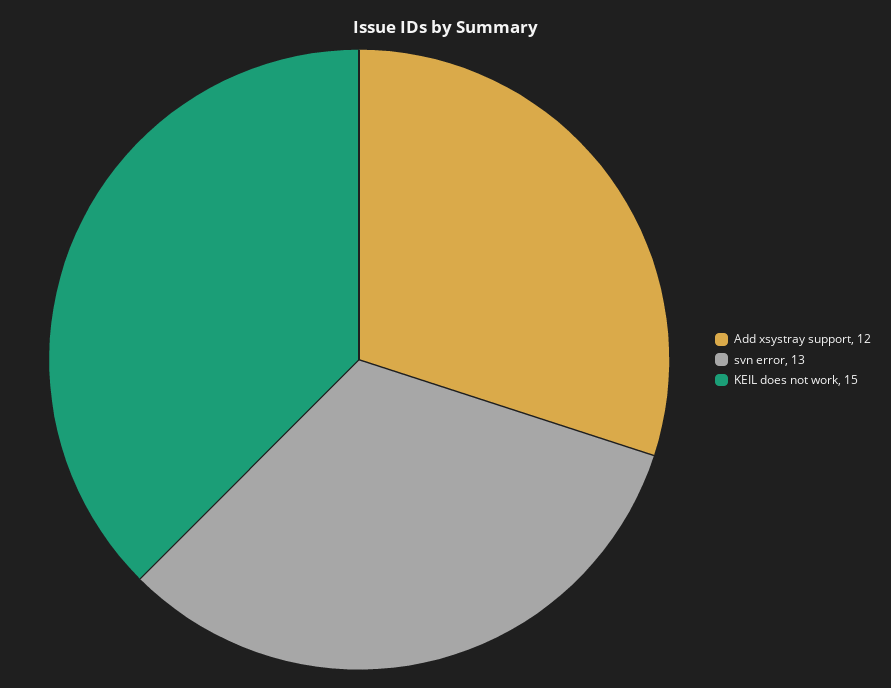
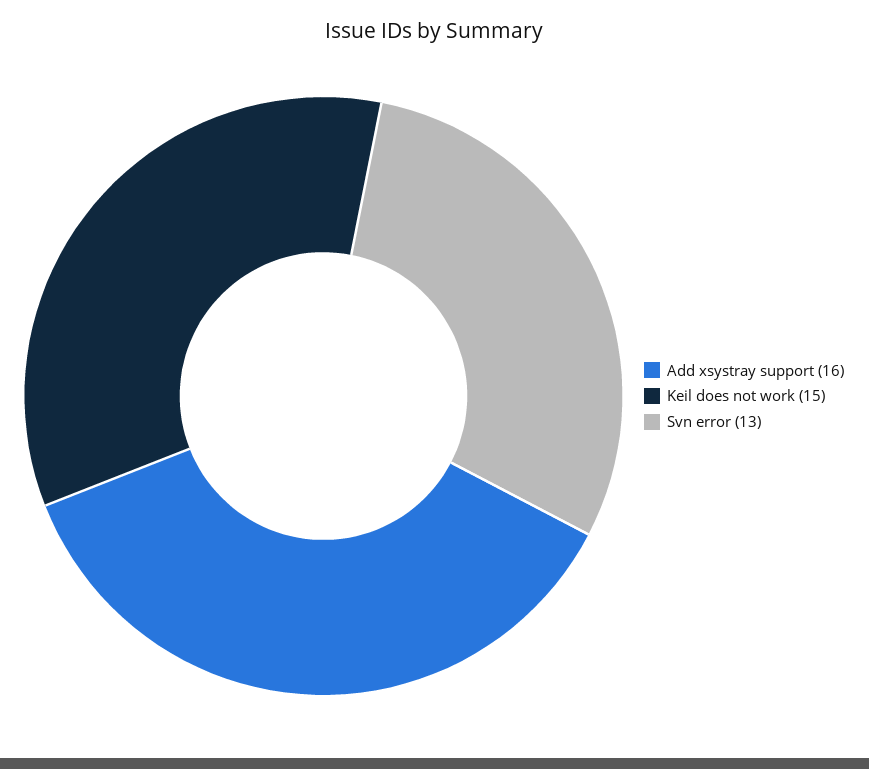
  {
-   "Add xsystray support": 12,
+   "Add xsystray support": 16,
    "svn error": 13,
    "KEIL does not work": 15
  }

